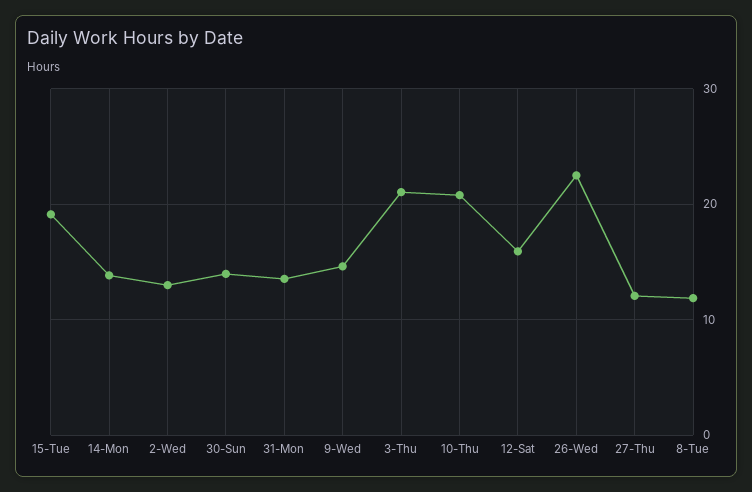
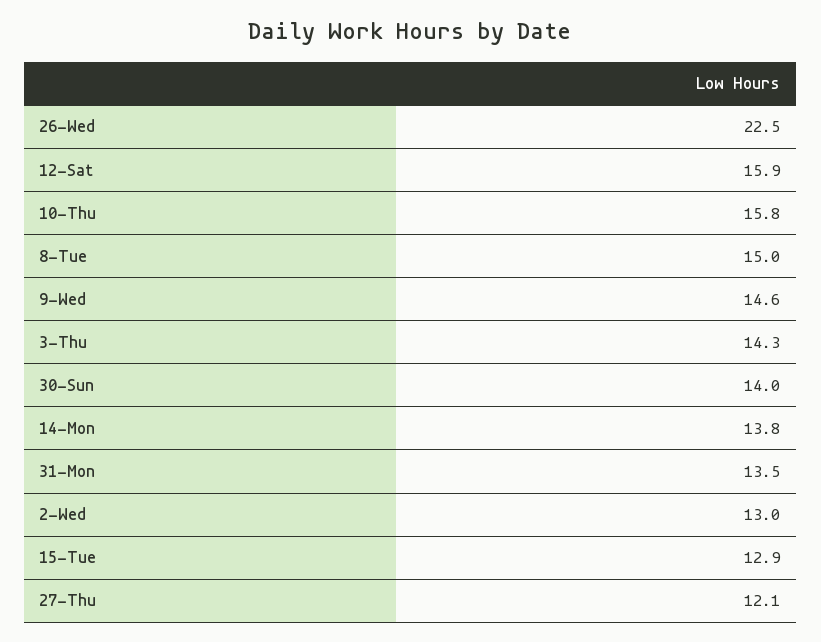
  {
-   "15-Tue": 19,
+   "15-Tue": 12.9,
    "14-Mon": 13.8,
    "2-Wed": 13,
    "30-Sun": 14,
    "31-Mon": 13.5,
    "9-Wed": 14.6,
-   "3-Thu": 21,
+   "3-Thu": 14.3,
-   "10-Thu": 21,
+   "10-Thu": 15.8,
    "12-Sat": 15.9,
    "26-Wed": 22.5,
    "27-Thu": 12.1,
-   "8-Tue": 12
+   "8-Tue": 15
  }

